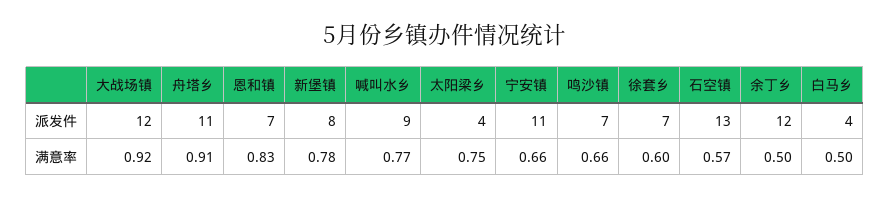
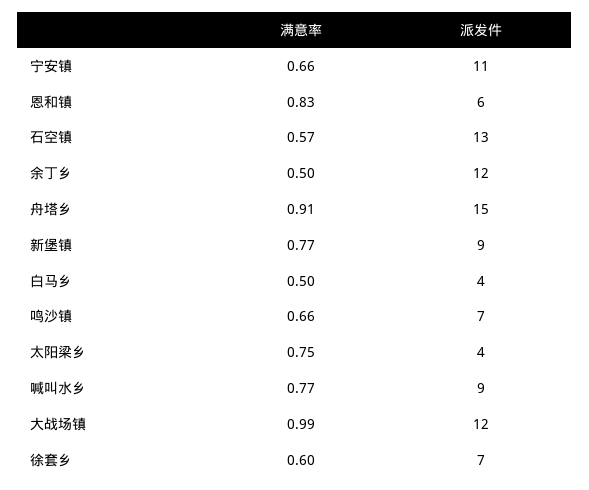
  {
    "大战场镇": {
      "派发件": 12,
-     "满意率": 0.92
+     "满意率": 0.99
    },
    "舟塔乡": {
-     "派发件": 11,
+     "派发件": 15,
      "满意率": 0.91
    },
    "恩和镇": {
-     "派发件": 7,
+     "派发件": 6,
      "满意率": 0.83
    },
    "新堡镇": {
-     "派发件": 8,
+     "派发件": 9,
-     "满意率": 0.78
+     "满意率": 0.77
    },
    "喊叫水乡": {
      "派发件": 9,
      "满意率": 0.77
    },
    "太阳梁乡": {
      "派发件": 4,
      "满意率": 0.75
    },
    "宁安镇": {
      "派发件": 11,
      "满意率": 0.66
    },
    "鸣沙镇": {
      "派发件": 7,
      "满意率": 0.66
    },
    "徐套乡": {
      "派发件": 7,
      "满意率": 0.6
    },
    "石空镇": {
      "派发件": 13,
      "满意率": 0.57
    },
    "余丁乡": {
      "派发件": 12,
      "满意率": 0.5
    },
    "白马乡": {
      "派发件": 4,
      "满意率": 0.5
    }
  }

